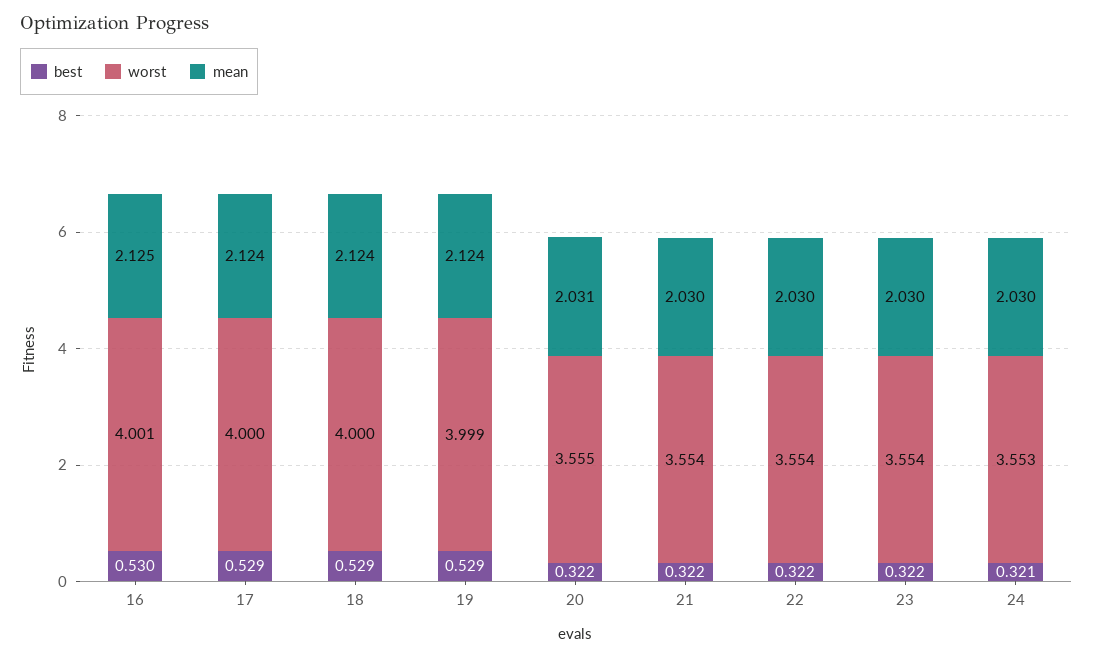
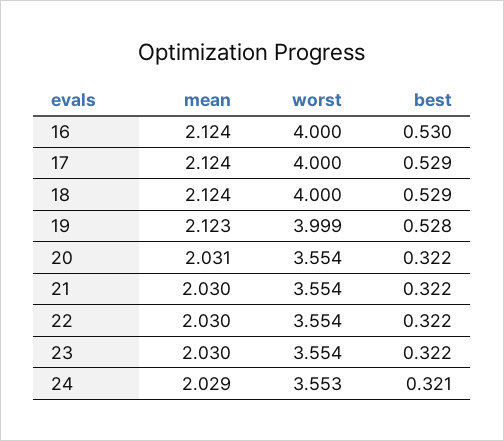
  {
    "best": {
      "16": 0.53,
      "17": 0.529,
      "18": 0.529,
-     "19": 0.529,
+     "19": 0.528,
      "20": 0.322,
      "21": 0.322,
      "22": 0.322,
      "23": 0.322,
      "24": 0.321
    },
    "worst": {
-     "16": 4.001,
+     "16": 4,
      "17": 4,
      "18": 4,
      "19": 3.999,
-     "20": 3.555,
+     "20": 3.554,
      "21": 3.554,
      "22": 3.554,
      "23": 3.554,
      "24": 3.553
    },
    "mean": {
-     "16": 2.125,
+     "16": 2.124,
      "17": 2.124,
      "18": 2.124,
-     "19": 2.124,
+     "19": 2.123,
      "20": 2.031,
      "21": 2.03,
      "22": 2.03,
      "23": 2.03,
-     "24": 2.03
+     "24": 2.029
    }
  }

